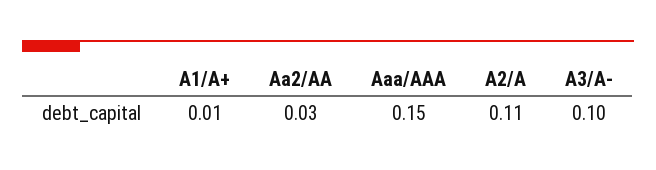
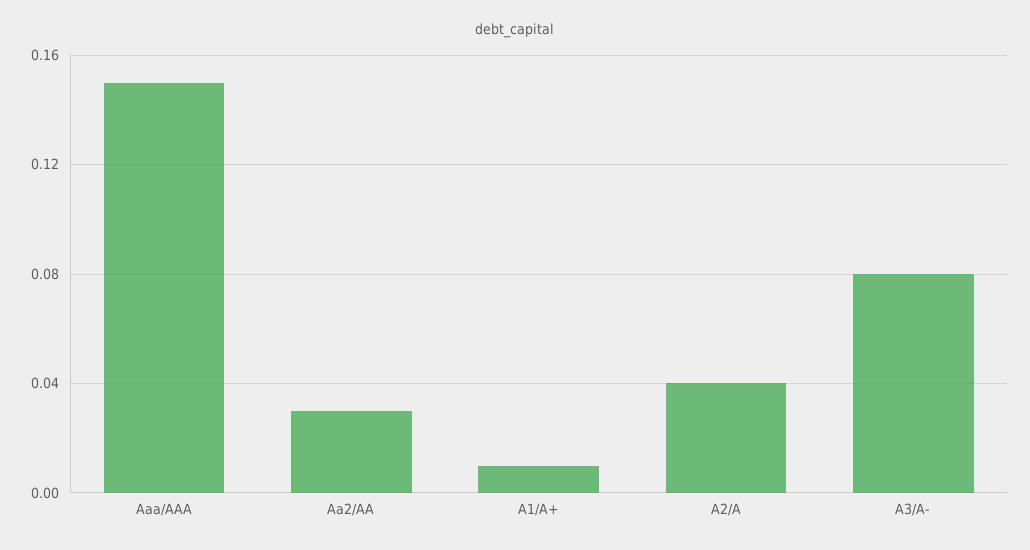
  {
    "A1/A+": 0.01,
    "Aa2/AA": 0.03,
    "Aaa/AAA": 0.15,
-   "A2/A": 0.11,
+   "A2/A": 0.04,
-   "A3/A-": 0.1
+   "A3/A-": 0.08
  }

